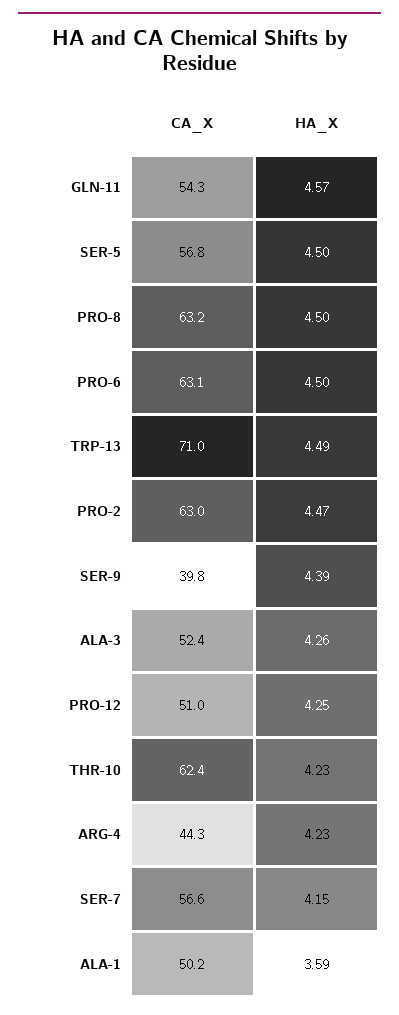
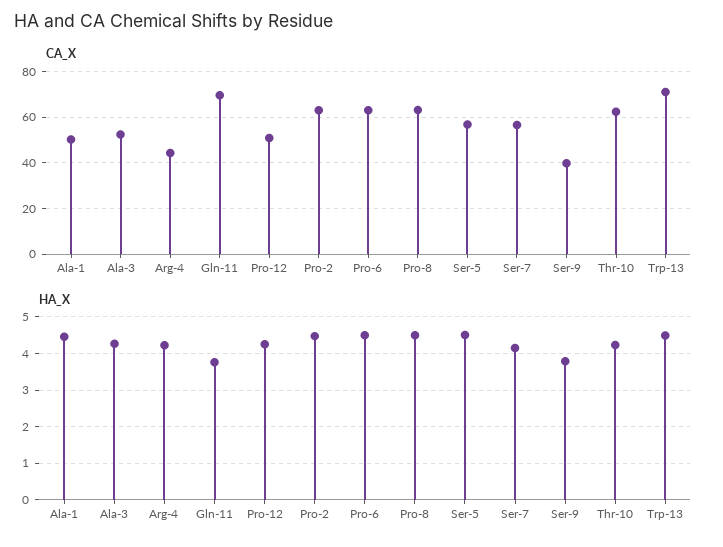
  {
    "CA_X": {
-     "GLN-11": 54.3,
+     "GLN-11": 70,
      "SER-5": 56.8,
      "PRO-8": 63.2,
      "PRO-6": 63.1,
      "TRP-13": 71,
      "PRO-2": 63,
      "SER-9": 39.8,
      "ALA-3": 52.4,
      "PRO-12": 51,
      "THR-10": 62.4,
      "ARG-4": 44.3,
      "SER-7": 56.6,
      "ALA-1": 50.2
    },
    "HA_X": {
-     "GLN-11": 4.57,
+     "GLN-11": 3.8,
      "SER-5": 4.5,
      "PRO-8": 4.5,
      "PRO-6": 4.5,
      "TRP-13": 4.49,
      "PRO-2": 4.47,
-     "SER-9": 4.39,
+     "SER-9": 3.8,
      "ALA-3": 4.26,
      "PRO-12": 4.25,
      "THR-10": 4.23,
      "ARG-4": 4.23,
      "SER-7": 4.15,
-     "ALA-1": 3.59
+     "ALA-1": 4.4
    }
  }

